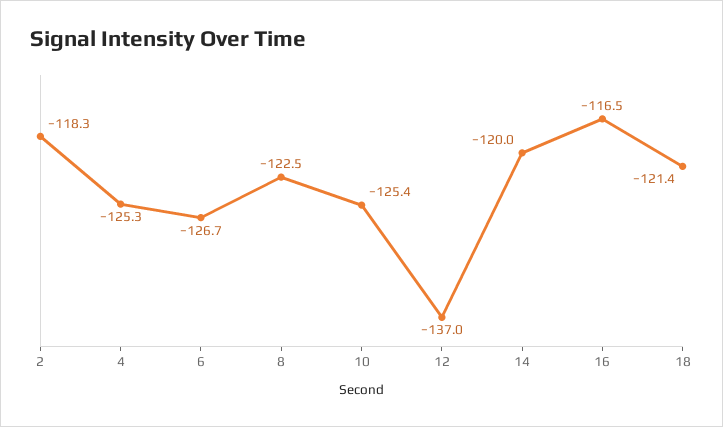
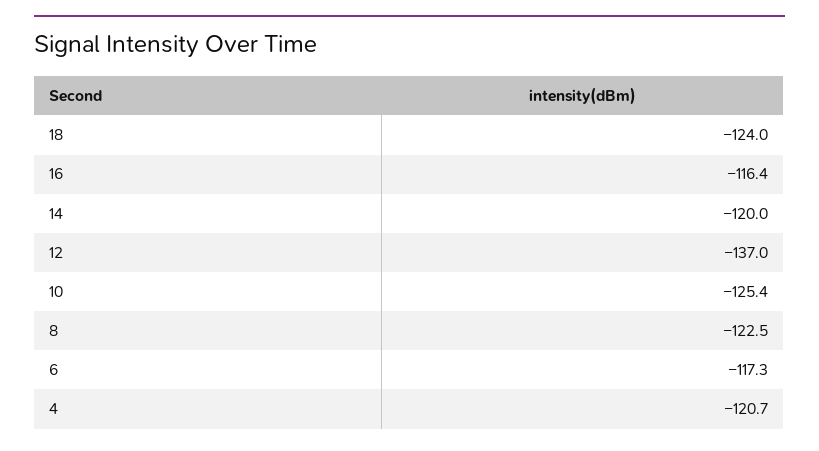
  {
-   "2": -118.3,
-   "4": -125.3,
+   "4": -120.7,
-   "6": -126.7,
+   "6": -117.3,
    "8": -122.5,
    "10": -125.4,
    "12": -137,
    "14": -120,
-   "16": -116.5,
+   "16": -116.4,
-   "18": -121.4
+   "18": -124
  }

